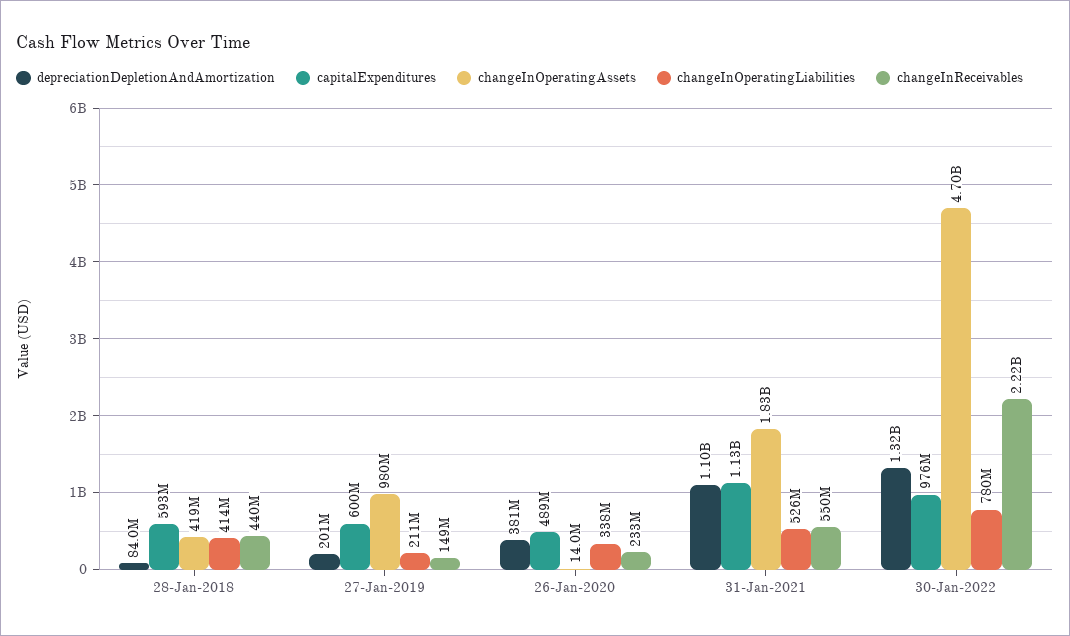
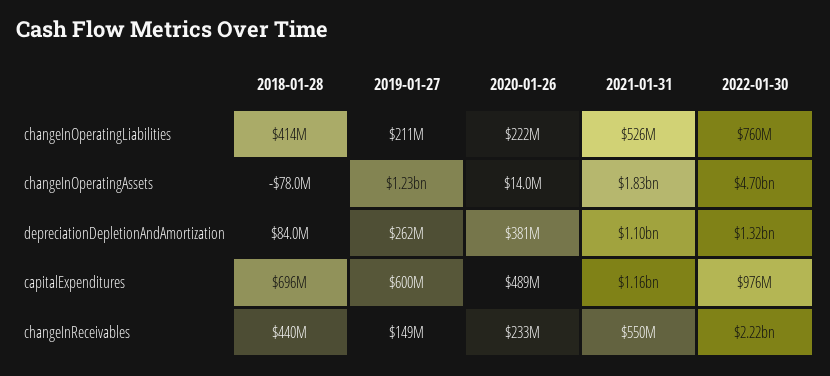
  {
    "depreciationDepletionAndAmortization": {
      "28-Jan-2018": 84000000,
-     "27-Jan-2019": 201000000,
+     "27-Jan-2019": 262000000,
      "26-Jan-2020": 381000000,
      "31-Jan-2021": 1100000000,
      "30-Jan-2022": 1320000000
    },
    "capitalExpenditures": {
-     "28-Jan-2018": 593000000,
+     "28-Jan-2018": 696000000,
      "27-Jan-2019": 600000000,
      "26-Jan-2020": 489000000,
-     "31-Jan-2021": 1130000000,
+     "31-Jan-2021": 1160000000,
      "30-Jan-2022": 976000000
    },
    "changeInOperatingAssets": {
-     "28-Jan-2018": 419000000,
+     "28-Jan-2018": -78000000,
-     "27-Jan-2019": 980000000,
+     "27-Jan-2019": 1230000000,
      "26-Jan-2020": 14000000,
      "31-Jan-2021": 1830000000,
      "30-Jan-2022": 4700000000
    },
    "changeInOperatingLiabilities": {
      "28-Jan-2018": 414000000,
      "27-Jan-2019": 211000000,
-     "26-Jan-2020": 338000000,
+     "26-Jan-2020": 222000000,
      "31-Jan-2021": 526000000,
-     "30-Jan-2022": 780000000
+     "30-Jan-2022": 760000000
    },
    "changeInReceivables": {
      "28-Jan-2018": 440000000,
      "27-Jan-2019": 149000000,
      "26-Jan-2020": 233000000,
      "31-Jan-2021": 550000000,
      "30-Jan-2022": 2220000000
    }
  }

